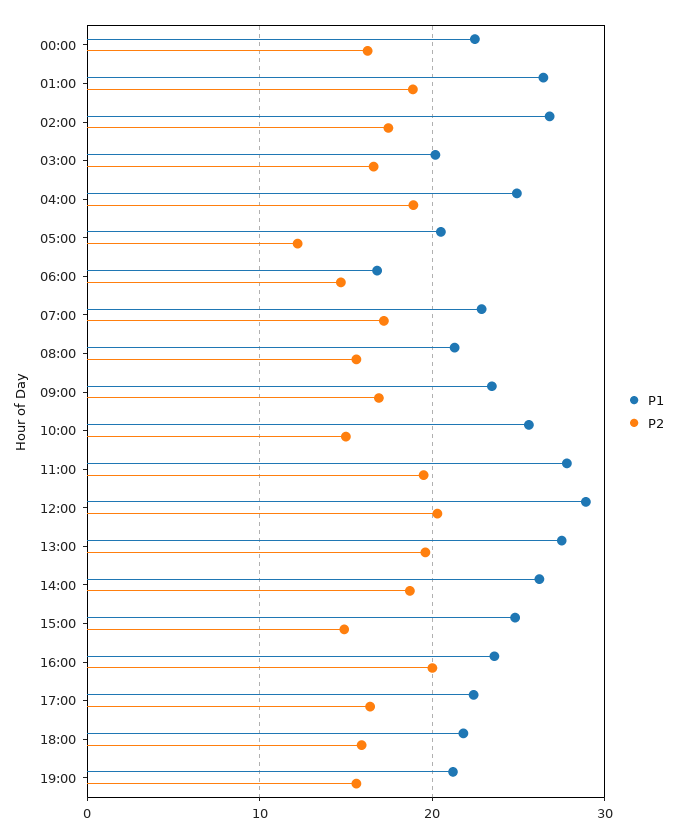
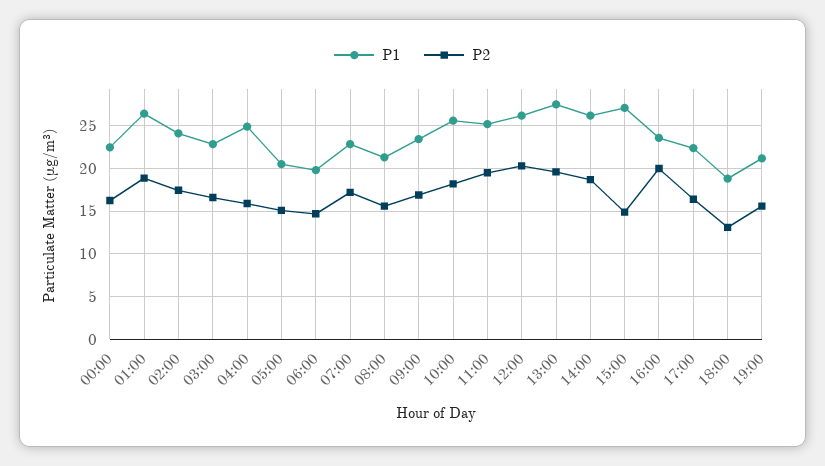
  {
    "P1": {
      "00:00": 22,
      "01:00": 26,
-     "02:00": 27,
+     "02:00": 24,
-     "03:00": 20,
+     "03:00": 23,
      "04:00": 25,
      "05:00": 21,
-     "06:00": 17,
+     "06:00": 20,
      "07:00": 23,
      "08:00": 21,
      "09:00": 23,
      "10:00": 26,
-     "11:00": 28,
+     "11:00": 25,
-     "12:00": 29,
+     "12:00": 26,
      "13:00": 28,
      "14:00": 26,
-     "15:00": 25,
+     "15:00": 27,
      "16:00": 24,
      "17:00": 22,
-     "18:00": 22,
+     "18:00": 19,
      "19:00": 21
    },
    "P2": {
      "00:00": 16,
      "01:00": 19,
      "02:00": 17,
      "03:00": 17,
-     "04:00": 19,
+     "04:00": 16,
-     "05:00": 12,
+     "05:00": 15,
      "06:00": 15,
      "07:00": 17,
      "08:00": 16,
      "09:00": 17,
-     "10:00": 15,
+     "10:00": 18,
      "11:00": 20,
      "12:00": 20,
      "13:00": 20,
      "14:00": 19,
      "15:00": 15,
      "16:00": 20,
      "17:00": 16,
-     "18:00": 16,
+     "18:00": 13,
      "19:00": 16
    }
  }

